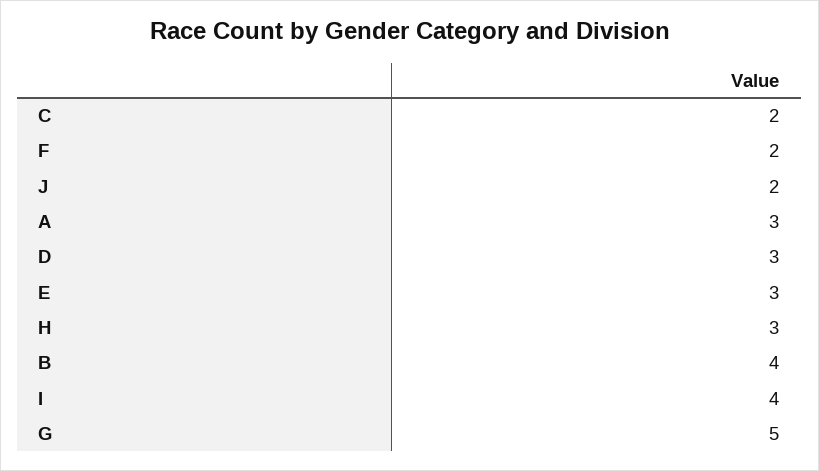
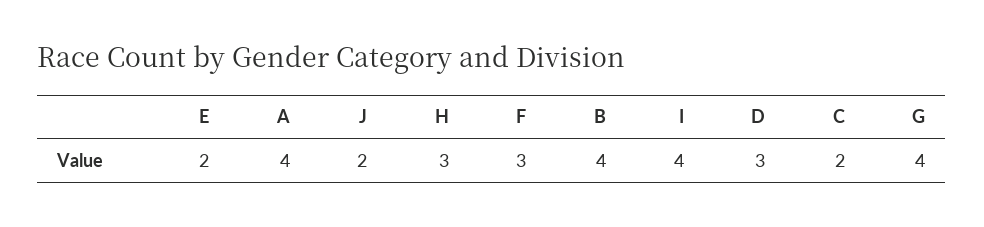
  {
    "C": 2,
-   "F": 2,
+   "F": 3,
    "J": 2,
-   "A": 3,
+   "A": 4,
    "D": 3,
-   "E": 3,
+   "E": 2,
    "H": 3,
    "B": 4,
    "I": 4,
-   "G": 5
+   "G": 4
  }

